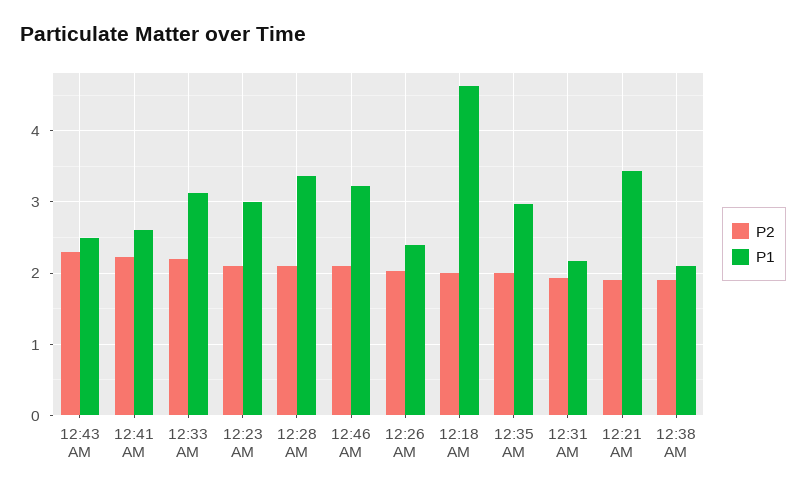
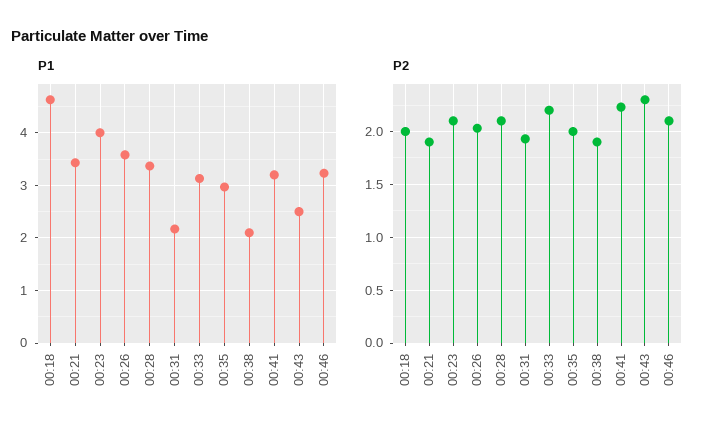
  {
    "P2": {
      "12:43 AM": 2.3,
      "12:41 AM": 2.2,
      "12:33 AM": 2.2,
      "12:23 AM": 2.1,
      "12:28 AM": 2.1,
      "12:46 AM": 2.1,
      "12:26 AM": 2,
      "12:18 AM": 2,
      "12:35 AM": 2,
      "12:31 AM": 1.9,
      "12:21 AM": 1.9,
      "12:38 AM": 1.9
    },
    "P1": {
      "12:43 AM": 2.5,
-     "12:41 AM": 2.6,
+     "12:41 AM": 3.2,
      "12:33 AM": 3.1,
-     "12:23 AM": 3,
+     "12:23 AM": 4,
      "12:28 AM": 3.4,
      "12:46 AM": 3.2,
-     "12:26 AM": 2.4,
+     "12:26 AM": 3.6,
      "12:18 AM": 4.6,
      "12:35 AM": 3,
      "12:31 AM": 2.2,
      "12:21 AM": 3.4,
      "12:38 AM": 2.1
    }
  }

